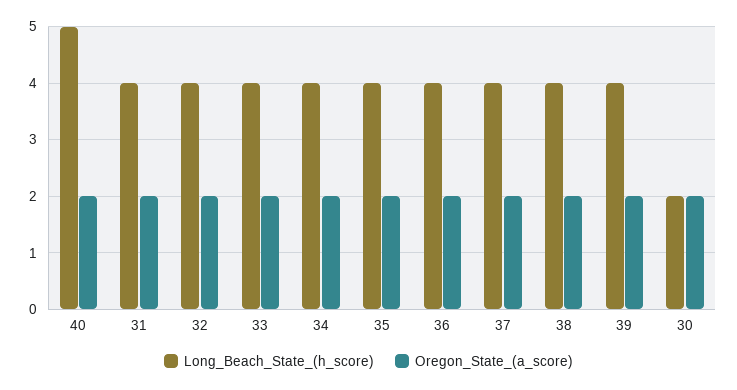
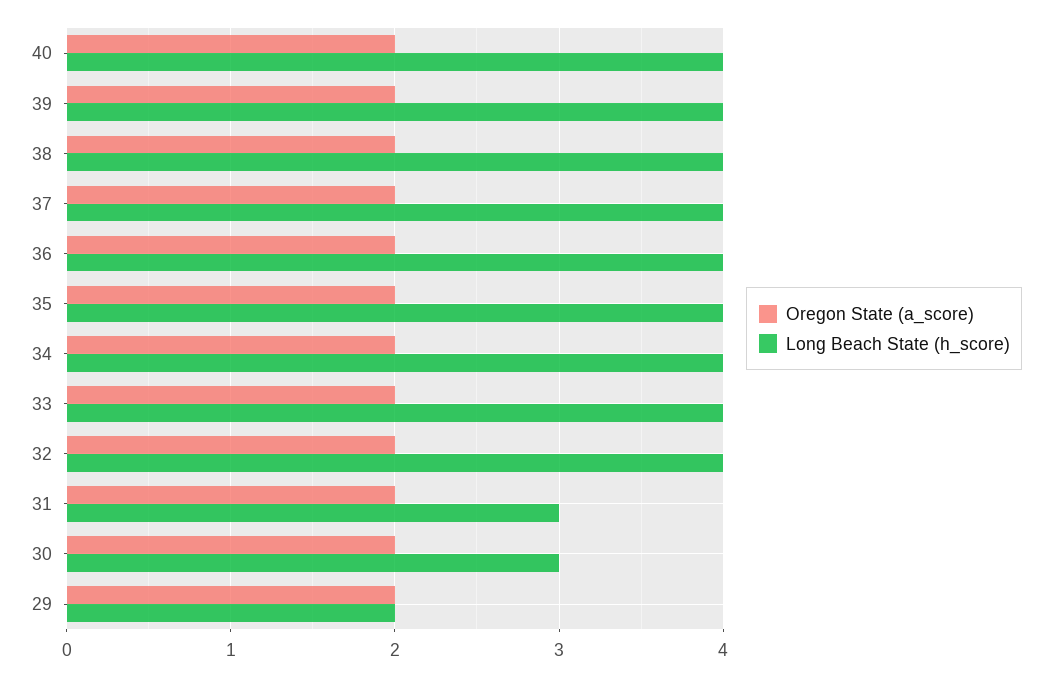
  {
    "Long_Beach_State_(h_score)": {
-     "40": 5,
+     "40": 4,
-     "31": 4,
+     "31": 3,
      "32": 4,
      "33": 4,
      "34": 4,
      "35": 4,
      "36": 4,
      "37": 4,
      "38": 4,
      "39": 4,
-     "30": 2
+     "30": 3,
+     "29": 2
    },
    "Oregon_State_(a_score)": {
      "40": 2,
      "31": 2,
      "32": 2,
      "33": 2,
      "34": 2,
      "35": 2,
      "36": 2,
      "37": 2,
      "38": 2,
      "39": 2,
-     "30": 2
+     "30": 2,
+     "29": 2
    }
  }

